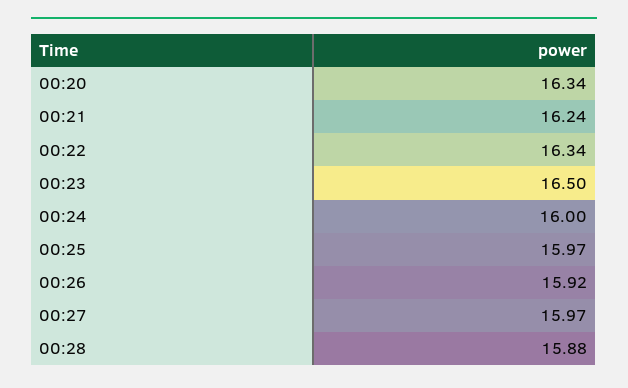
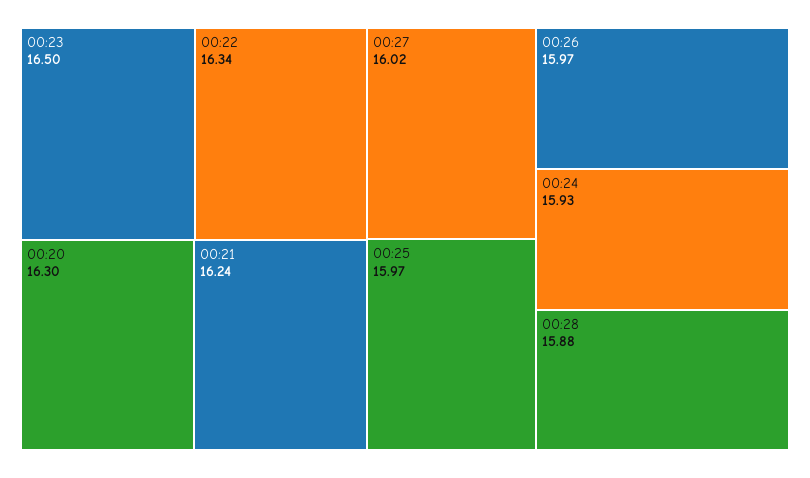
  {
-   "00:20": 16.34,
+   "00:20": 16.3,
    "00:21": 16.24,
    "00:22": 16.34,
    "00:23": 16.5,
-   "00:24": 16,
+   "00:24": 15.93,
    "00:25": 15.97,
-   "00:26": 15.92,
+   "00:26": 15.97,
-   "00:27": 15.97,
+   "00:27": 16.02,
    "00:28": 15.88
  }

